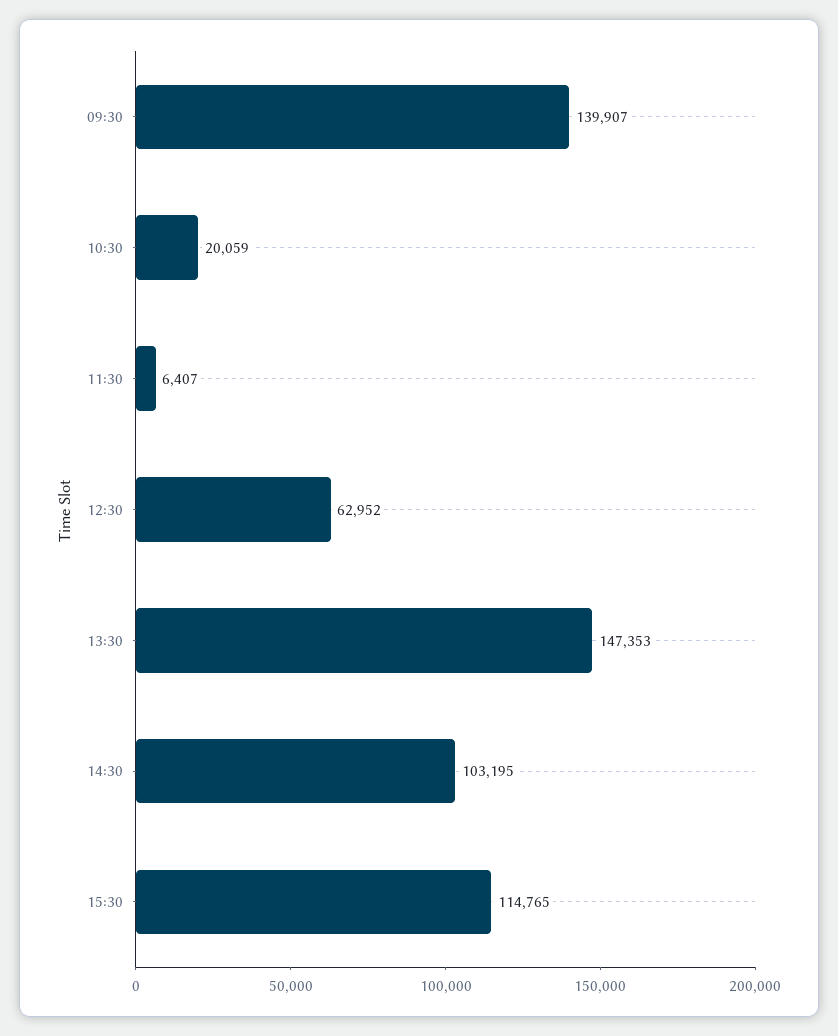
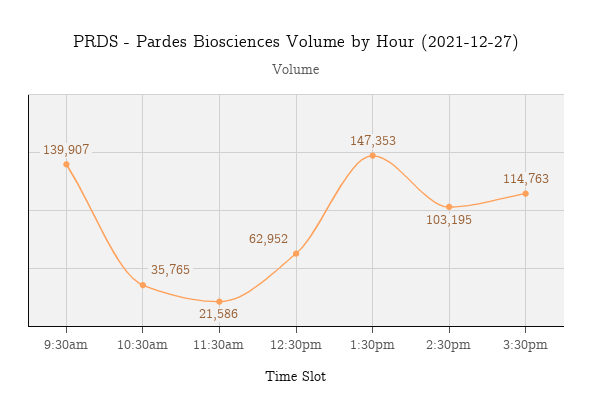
  {
    "09:30": 139907,
-   "10:30": 20059,
+   "10:30": 35765,
-   "11:30": 6407,
+   "11:30": 21586,
    "12:30": 62952,
    "13:30": 147353,
    "14:30": 103195,
-   "15:30": 114765
+   "15:30": 114763
  }

